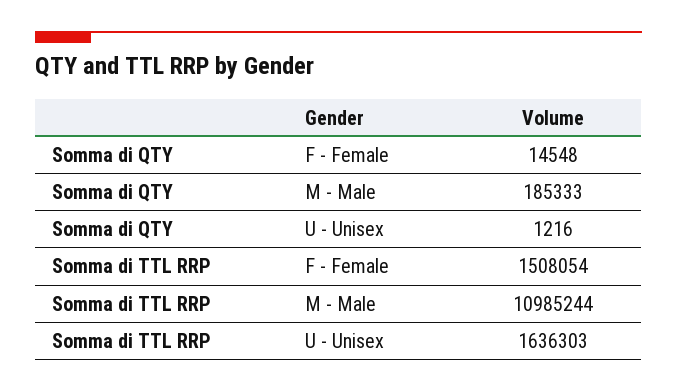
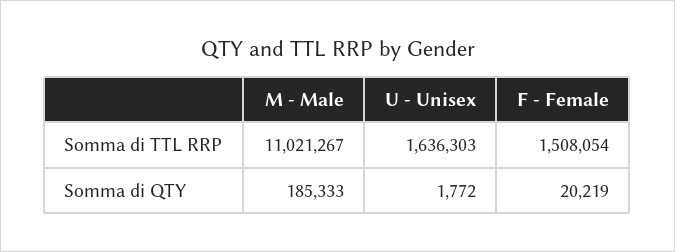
  {
    "Somma di QTY": {
-     "F - Female": 14548,
+     "F - Female": 20219,
      "M - Male": 185333,
-     "U - Unisex": 1216
+     "U - Unisex": 1772
    },
    "Somma di TTL RRP": {
      "F - Female": 1508054,
-     "M - Male": 10985244,
+     "M - Male": 11021267,
      "U - Unisex": 1636303
    }
  }

